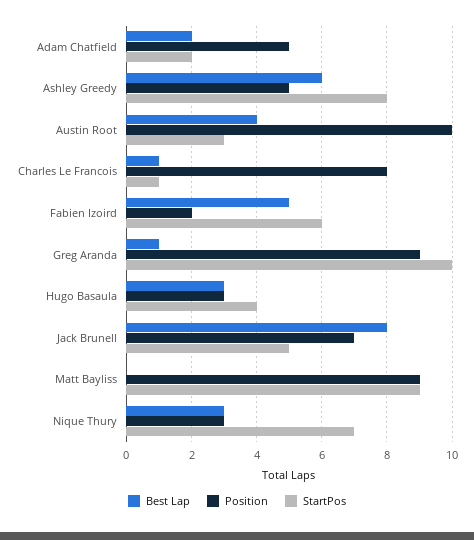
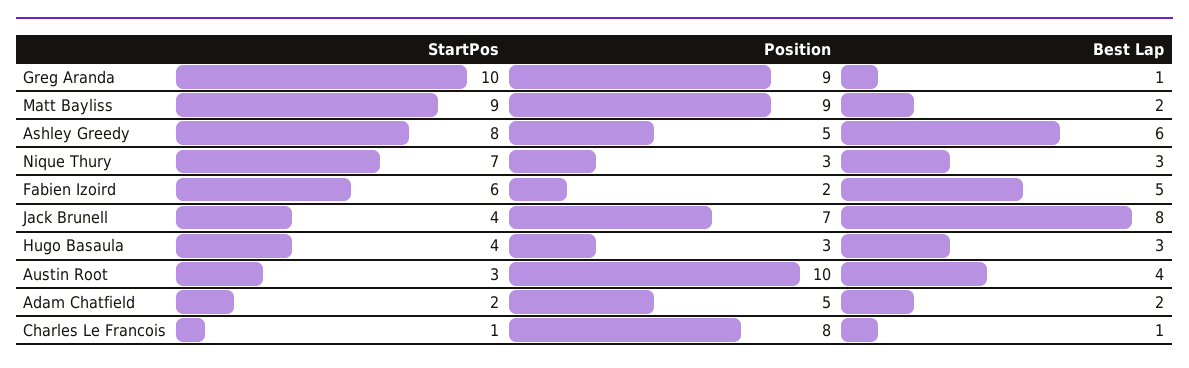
  {
    "Best Lap": {
      "Adam Chatfield": 2,
      "Ashley Greedy": 6,
      "Austin Root": 4,
      "Charles Le Francois": 1,
      "Fabien Izoird": 5,
      "Greg Aranda": 1,
      "Hugo Basaula": 3,
      "Jack Brunell": 8,
-     "Matt Bayliss": 0,
+     "Matt Bayliss": 2,
      "Nique Thury": 3
    },
    "Position": {
      "Adam Chatfield": 5,
      "Ashley Greedy": 5,
      "Austin Root": 10,
      "Charles Le Francois": 8,
      "Fabien Izoird": 2,
      "Greg Aranda": 9,
      "Hugo Basaula": 3,
      "Jack Brunell": 7,
      "Matt Bayliss": 9,
      "Nique Thury": 3
    },
    "StartPos": {
      "Adam Chatfield": 2,
      "Ashley Greedy": 8,
      "Austin Root": 3,
      "Charles Le Francois": 1,
      "Fabien Izoird": 6,
      "Greg Aranda": 10,
      "Hugo Basaula": 4,
-     "Jack Brunell": 5,
+     "Jack Brunell": 4,
      "Matt Bayliss": 9,
      "Nique Thury": 7
    }
  }

